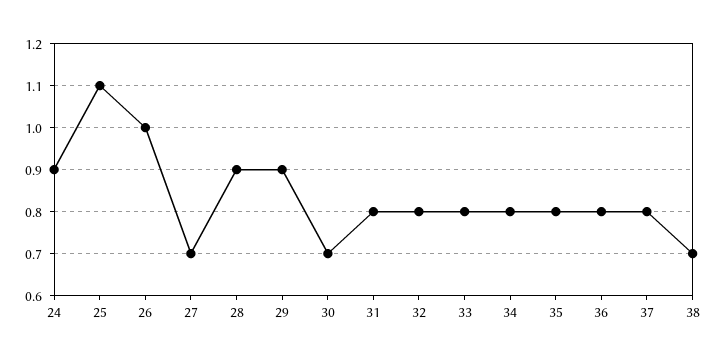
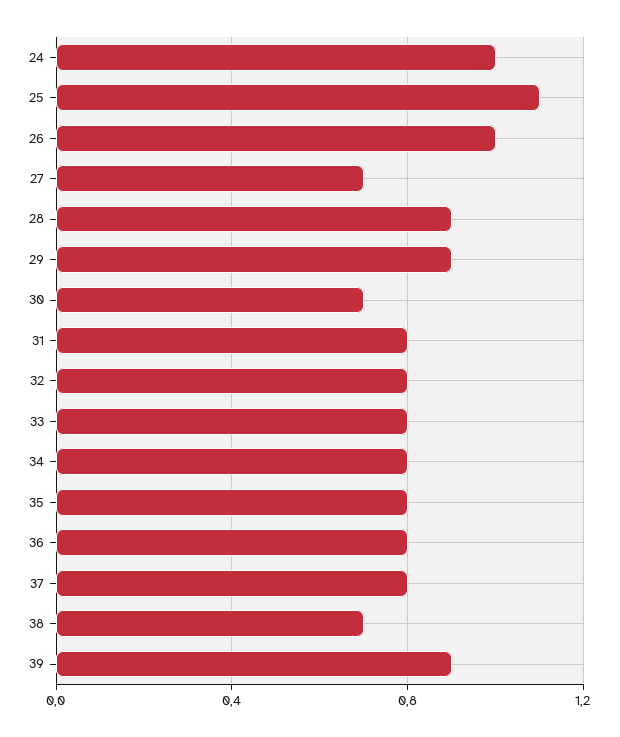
  {
-   "24": 0.9,
+   "24": 1,
    "25": 1.1,
    "26": 1,
    "27": 0.7,
    "28": 0.9,
    "29": 0.9,
    "30": 0.7,
    "31": 0.8,
    "32": 0.8,
    "33": 0.8,
    "34": 0.8,
    "35": 0.8,
    "36": 0.8,
    "37": 0.8,
-   "38": 0.7
+   "38": 0.7,
+   "39": 0.9
  }

